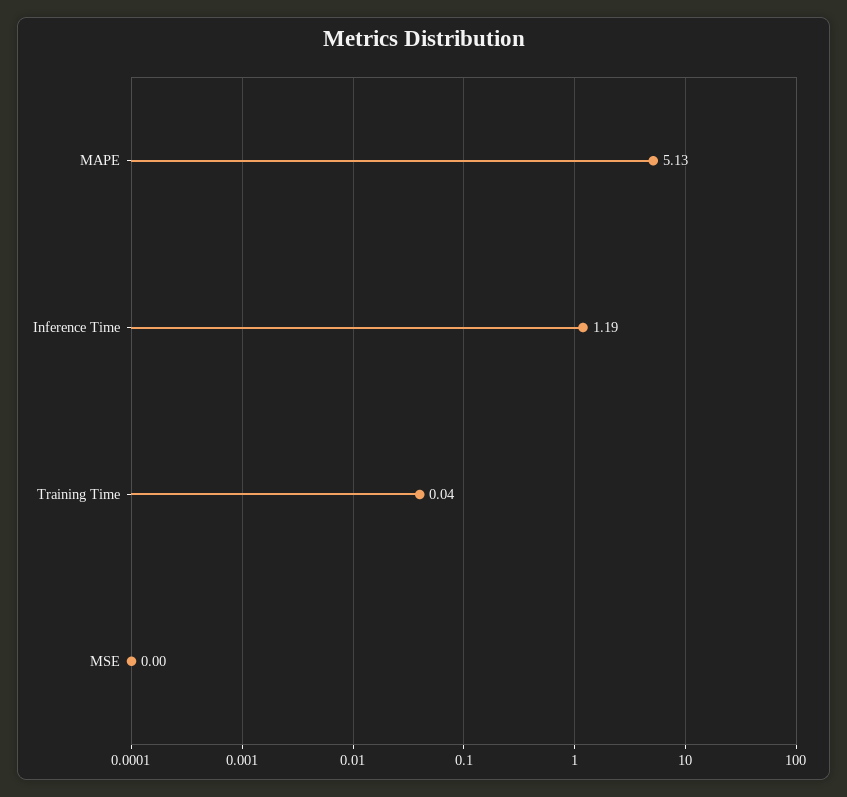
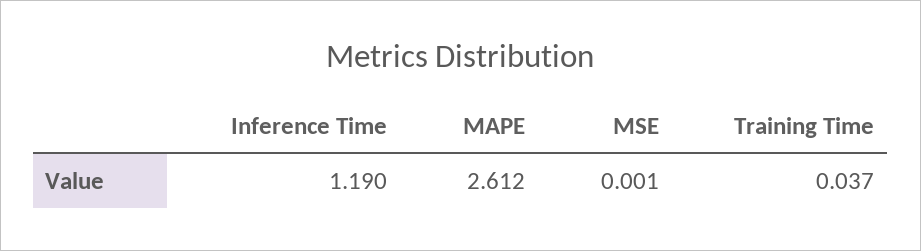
  {
-   "MAPE": 5.13,
+   "MAPE": 2.612,
    "Inference Time": 1.19,
    "Training Time": 0.037,
    "MSE": 0.001
  }

